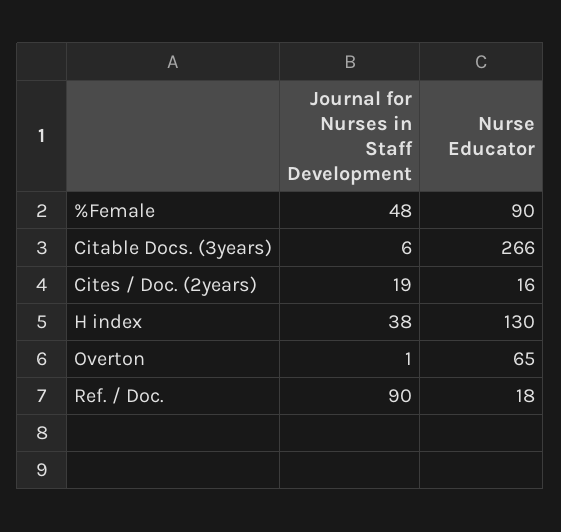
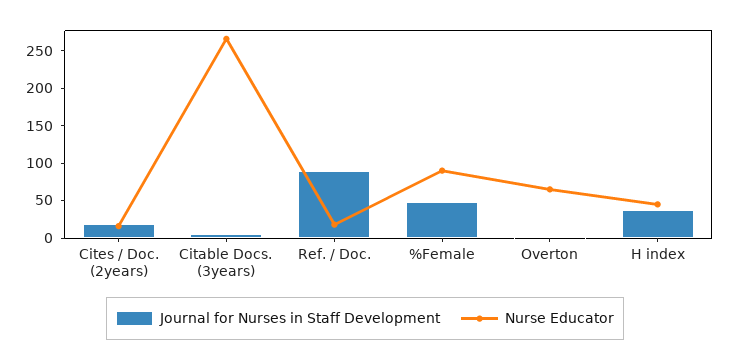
  {
    "Journal for Nurses in Staff Development": {
      "%Female": 48,
      "Citable Docs. (3years)": 6,
      "Cites / Doc. (2years)": 19,
      "H index": 38,
      "Overton": 1,
      "Ref. / Doc.": 90
    },
    "Nurse Educator": {
      "%Female": 90,
      "Citable Docs. (3years)": 266,
      "Cites / Doc. (2years)": 16,
-     "H index": 130,
+     "H index": 50,
      "Overton": 65,
      "Ref. / Doc.": 18
    }
  }

